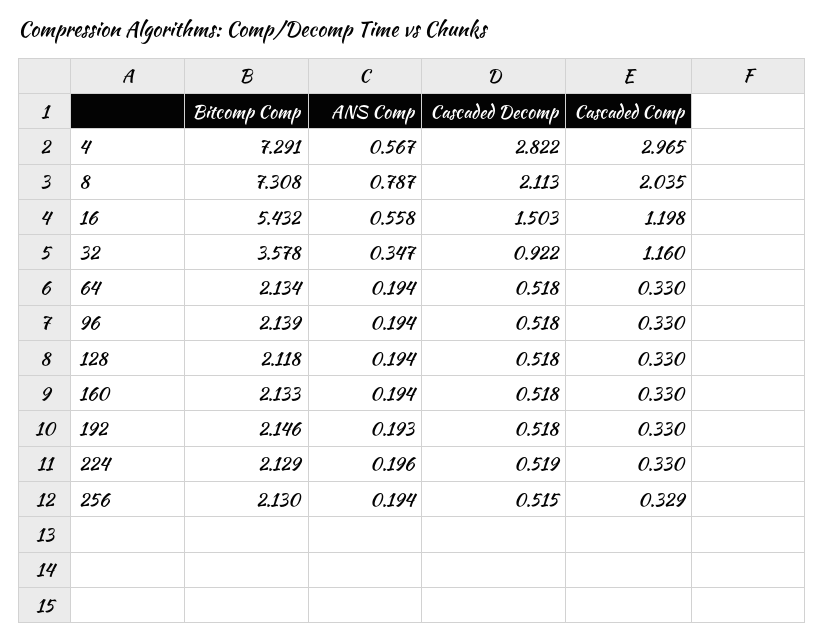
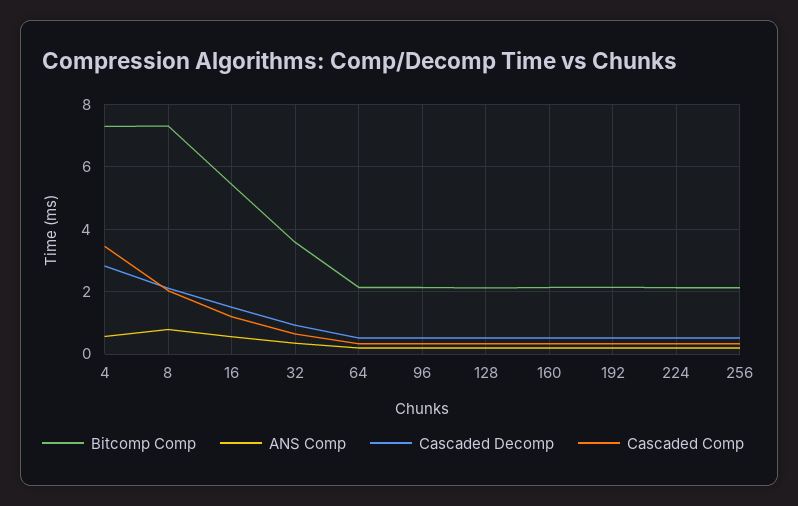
  {
    "Bitcomp Comp": {
      "4": 7.291,
      "8": 7.308,
      "16": 5.432,
      "32": 3.578,
      "64": 2.134,
      "96": 2.139,
      "128": 2.118,
      "160": 2.133,
      "192": 2.146,
      "224": 2.129,
      "256": 2.13
    },
    "ANS Comp": {
      "4": 0.567,
      "8": 0.787,
      "16": 0.558,
      "32": 0.347,
      "64": 0.194,
      "96": 0.194,
      "128": 0.194,
      "160": 0.194,
      "192": 0.193,
      "224": 0.196,
      "256": 0.194
    },
    "Cascaded Decomp": {
      "4": 2.822,
      "8": 2.113,
      "16": 1.503,
      "32": 0.922,
      "64": 0.518,
      "96": 0.518,
      "128": 0.518,
      "160": 0.518,
      "192": 0.518,
      "224": 0.519,
      "256": 0.515
    },
    "Cascaded Comp": {
-     "4": 2.965,
+     "4": 3.4,
      "8": 2.035,
      "16": 1.198,
-     "32": 1.16,
+     "32": 0.6,
      "64": 0.33,
      "96": 0.33,
      "128": 0.33,
      "160": 0.33,
      "192": 0.33,
      "224": 0.33,
      "256": 0.329
    }
  }

